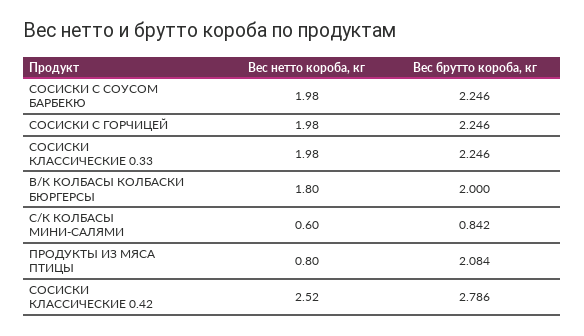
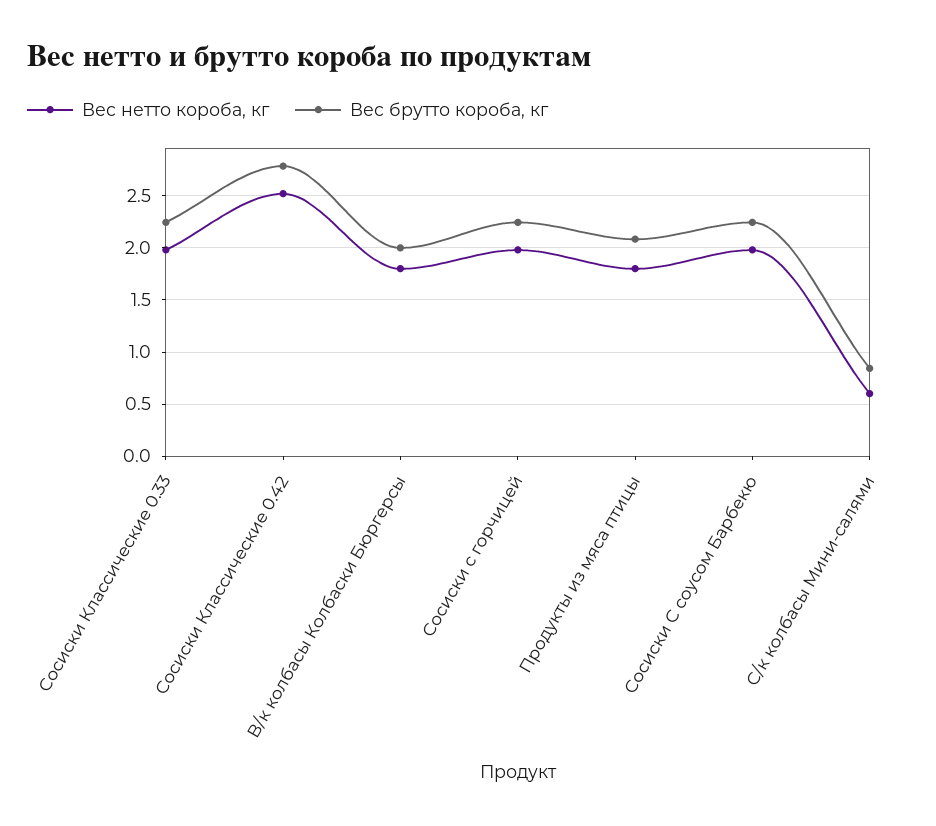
  {
    "Вес нетто короба, кг": {
      "СОСИСКИ С СОУСОМ БАРБЕКЮ": 1.98,
      "СОСИСКИ С ГОРЧИЦЕЙ": 1.98,
      "СОСИСКИ КЛАССИЧЕСКИЕ 0.33": 1.98,
      "В/К КОЛБАСЫ КОЛБАСКИ БЮРГЕРСЫ": 1.8,
      "С/К КОЛБАСЫ МИНИ-САЛЯМИ": 0.6,
-     "ПРОДУКТЫ ИЗ МЯСА ПТИЦЫ": 0.8,
+     "ПРОДУКТЫ ИЗ МЯСА ПТИЦЫ": 1.8,
      "СОСИСКИ КЛАССИЧЕСКИЕ 0.42": 2.52
    },
    "Вес брутто короба, кг": {
      "СОСИСКИ С СОУСОМ БАРБЕКЮ": 2.246,
      "СОСИСКИ С ГОРЧИЦЕЙ": 2.246,
      "СОСИСКИ КЛАССИЧЕСКИЕ 0.33": 2.246,
      "В/К КОЛБАСЫ КОЛБАСКИ БЮРГЕРСЫ": 2,
      "С/К КОЛБАСЫ МИНИ-САЛЯМИ": 0.842,
      "ПРОДУКТЫ ИЗ МЯСА ПТИЦЫ": 2.084,
      "СОСИСКИ КЛАССИЧЕСКИЕ 0.42": 2.786
    }
  }

